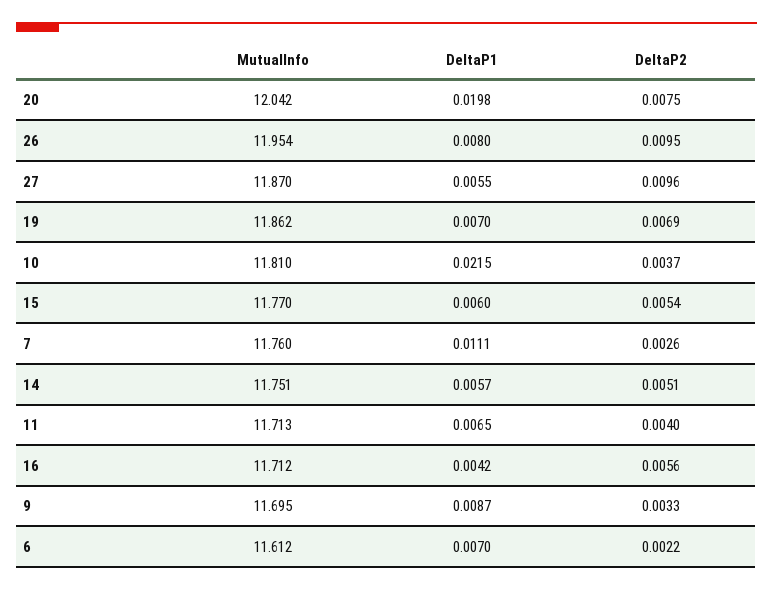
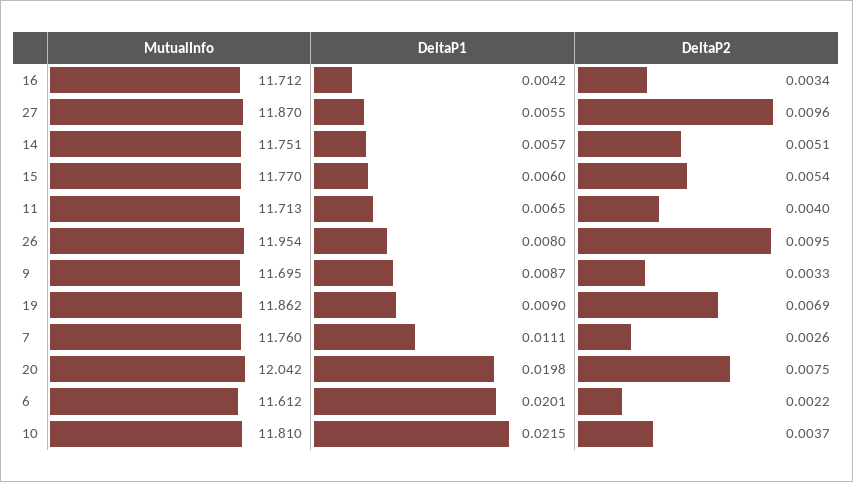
  {
    "MutualInfo": {
      "20": 12.042,
      "26": 11.954,
      "27": 11.87,
      "19": 11.862,
      "10": 11.81,
      "15": 11.77,
      "7": 11.76,
      "14": 11.751,
      "11": 11.713,
      "16": 11.712,
      "9": 11.695,
      "6": 11.612
    },
    "DeltaP1": {
      "20": 0.0198,
      "26": 0.008,
      "27": 0.0055,
-     "19": 0.007,
+     "19": 0.009,
      "10": 0.0215,
      "15": 0.006,
      "7": 0.0111,
      "14": 0.0057,
      "11": 0.0065,
      "16": 0.0042,
      "9": 0.0087,
-     "6": 0.007
+     "6": 0.0201
    },
    "DeltaP2": {
      "20": 0.0075,
      "26": 0.0095,
      "27": 0.0096,
      "19": 0.0069,
      "10": 0.0037,
      "15": 0.0054,
      "7": 0.0026,
      "14": 0.0051,
      "11": 0.004,
-     "16": 0.0056,
+     "16": 0.0034,
      "9": 0.0033,
      "6": 0.0022
    }
  }

